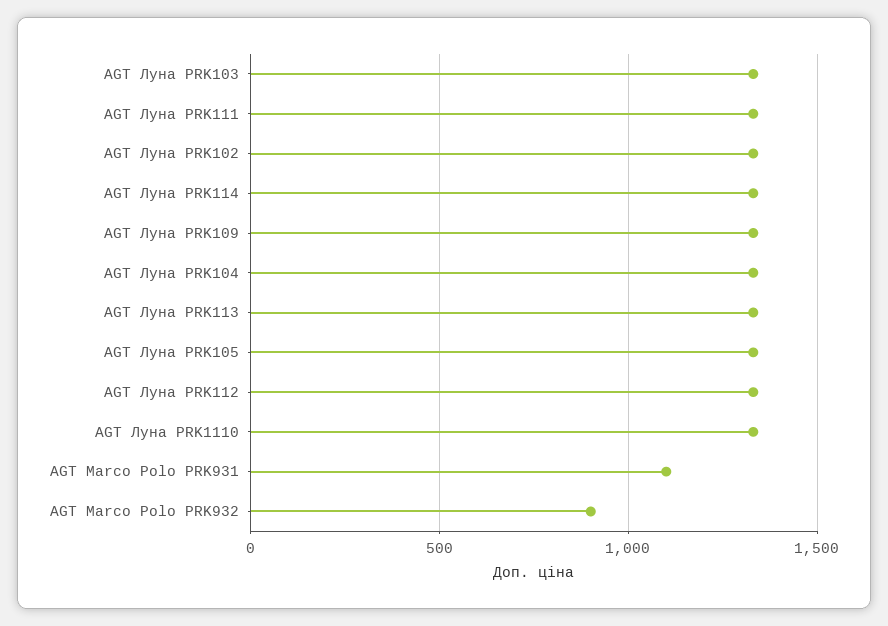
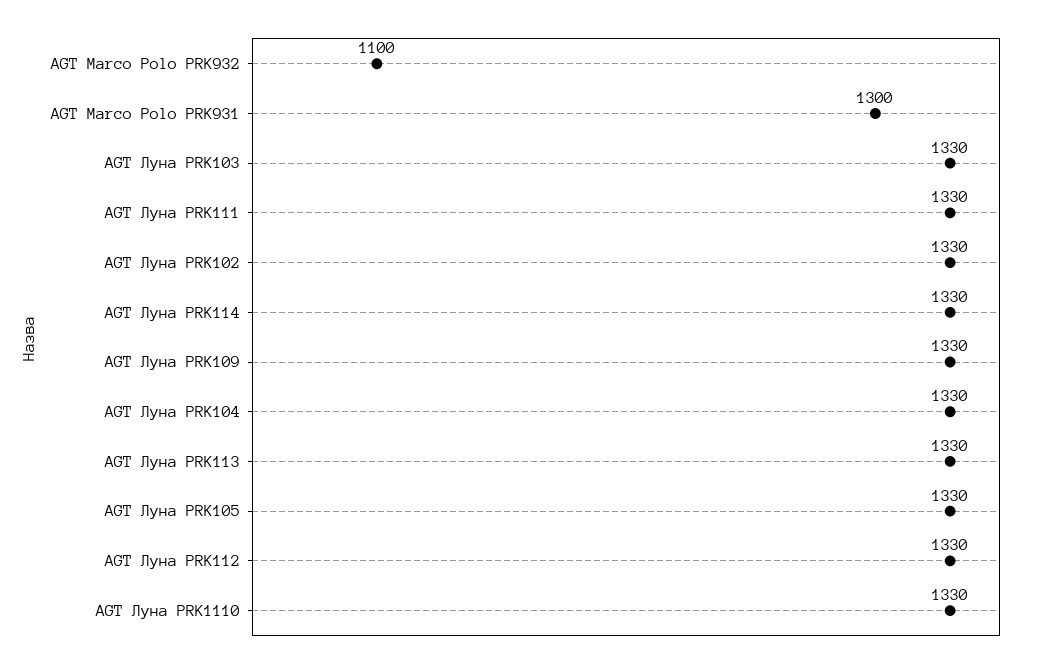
  {
    "AGT Луна PRK103": 1330,
    "AGT Луна PRK111": 1330,
    "AGT Луна PRK102": 1330,
    "AGT Луна PRK114": 1330,
    "AGT Луна PRK109": 1330,
    "AGT Луна PRK104": 1330,
    "AGT Луна PRK113": 1330,
    "AGT Луна PRK105": 1330,
    "AGT Луна PRK112": 1330,
    "AGT Луна PRK1110": 1330,
-   "AGT Marco Polo PRK931": 1100,
+   "AGT Marco Polo PRK931": 1300,
-   "AGT Marco Polo PRK932": 900
+   "AGT Marco Polo PRK932": 1100
  }

